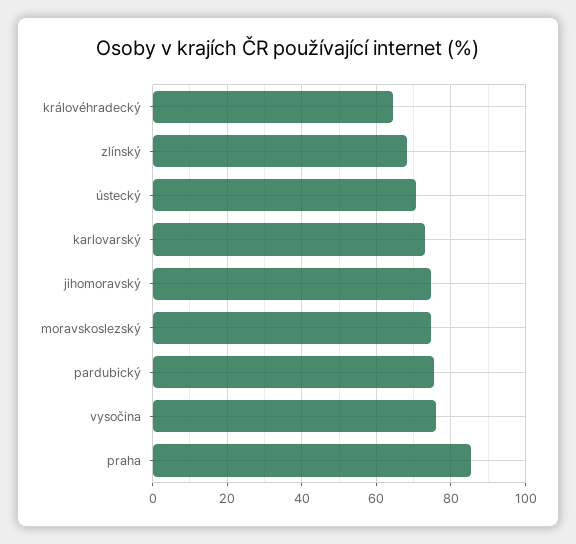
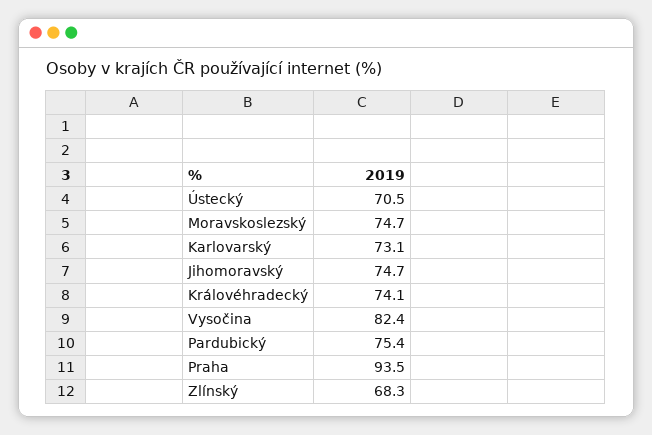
  {
-   "královéhradecký": 64,
+   "královéhradecký": 74.1,
    "zlínský": 68.3,
    "ústecký": 70.5,
    "karlovarský": 73.1,
    "jihomoravský": 74.7,
    "moravskoslezský": 74.7,
    "pardubický": 75.4,
-   "vysočina": 76,
+   "vysočina": 82.4,
-   "praha": 86
+   "praha": 93.5
  }

